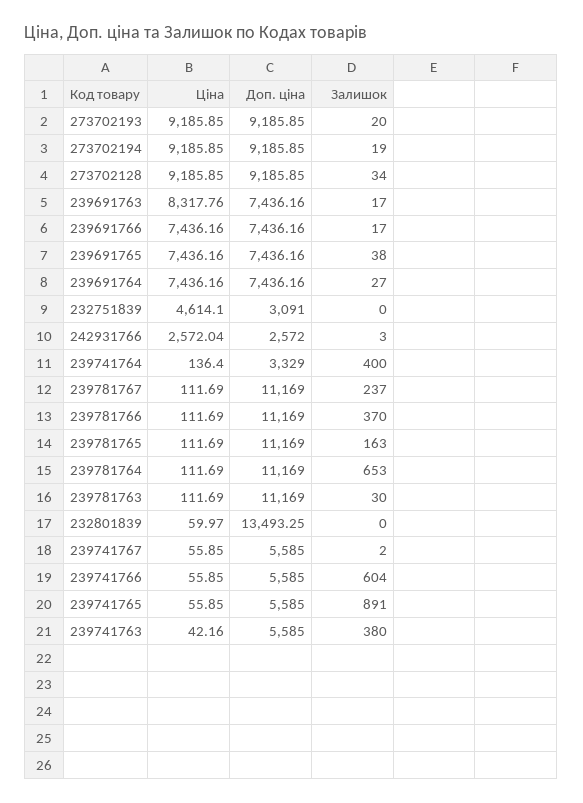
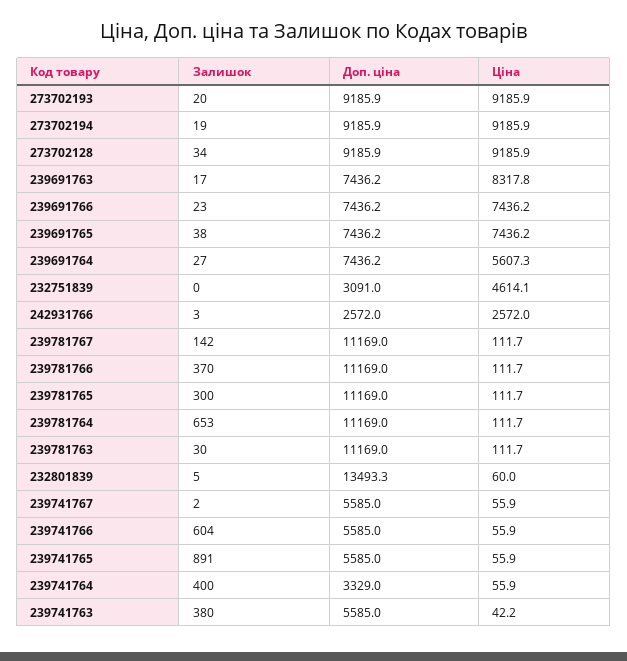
  {
    "Ціна": {
      "273702193": 9185.85,
      "273702194": 9185.85,
      "273702128": 9185.85,
      "239691763": 8317.76,
      "239691766": 7436.16,
      "239691765": 7436.16,
-     "239691764": 7436.16,
+     "239691764": 5607.3,
      "232751839": 4614.1,
      "242931766": 2572.04,
-     "239741764": 136.4,
+     "239741764": 55.9,
      "239781767": 111.69,
      "239781766": 111.69,
      "239781765": 111.69,
      "239781764": 111.69,
      "239781763": 111.69,
      "232801839": 59.97,
      "239741767": 55.85,
      "239741766": 55.85,
      "239741765": 55.85,
      "239741763": 42.16
    },
    "Доп. ціна": {
      "273702193": 9185.85,
      "273702194": 9185.85,
      "273702128": 9185.85,
      "239691763": 7436.16,
      "239691766": 7436.16,
      "239691765": 7436.16,
      "239691764": 7436.16,
      "232751839": 3091,
      "242931766": 2572,
      "239741764": 3329,
      "239781767": 11169,
      "239781766": 11169,
      "239781765": 11169,
      "239781764": 11169,
      "239781763": 11169,
      "232801839": 13493.25,
      "239741767": 5585,
      "239741766": 5585,
      "239741765": 5585,
      "239741763": 5585
    },
    "Залишок": {
      "273702193": 20,
      "273702194": 19,
      "273702128": 34,
      "239691763": 17,
-     "239691766": 17,
+     "239691766": 23,
      "239691765": 38,
      "239691764": 27,
      "232751839": 0,
      "242931766": 3,
      "239741764": 400,
-     "239781767": 237,
+     "239781767": 142,
      "239781766": 370,
-     "239781765": 163,
+     "239781765": 300,
      "239781764": 653,
      "239781763": 30,
-     "232801839": 0,
+     "232801839": 5,
      "239741767": 2,
      "239741766": 604,
      "239741765": 891,
      "239741763": 380
    }
  }

